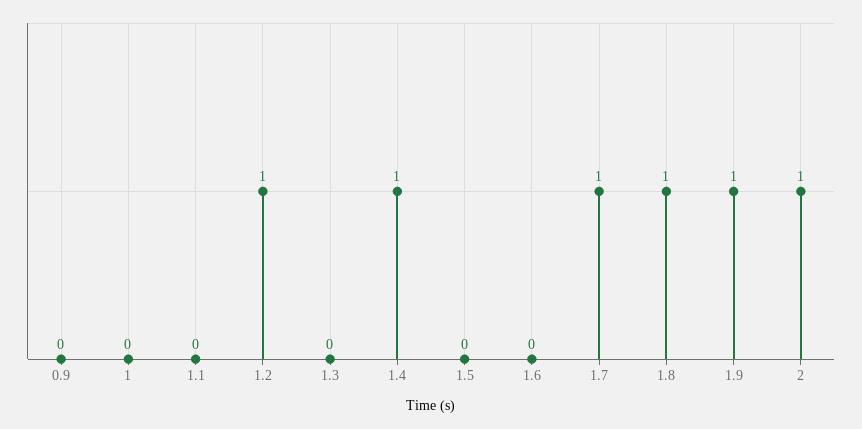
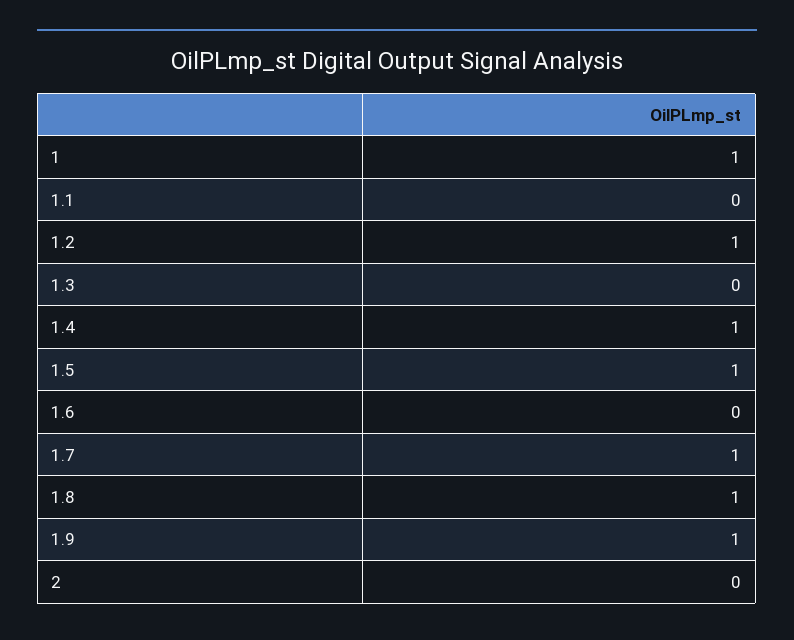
  {
-   "0.9": 0,
-   "1": 0,
+   "1": 1,
    "1.1": 0,
    "1.2": 1,
    "1.3": 0,
    "1.4": 1,
-   "1.5": 0,
+   "1.5": 1,
    "1.6": 0,
    "1.7": 1,
    "1.8": 1,
    "1.9": 1,
-   "2": 1
+   "2": 0
  }

